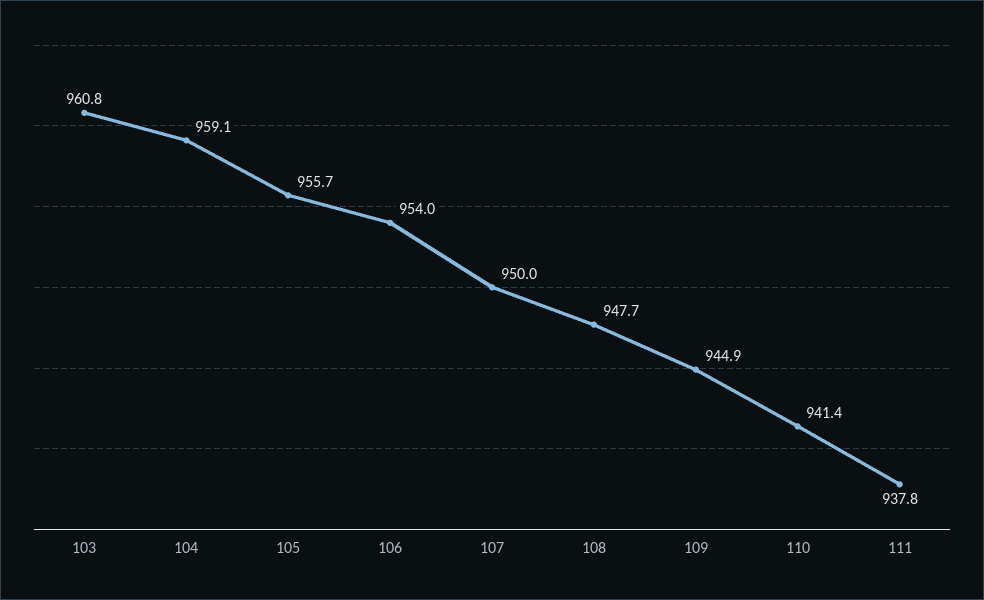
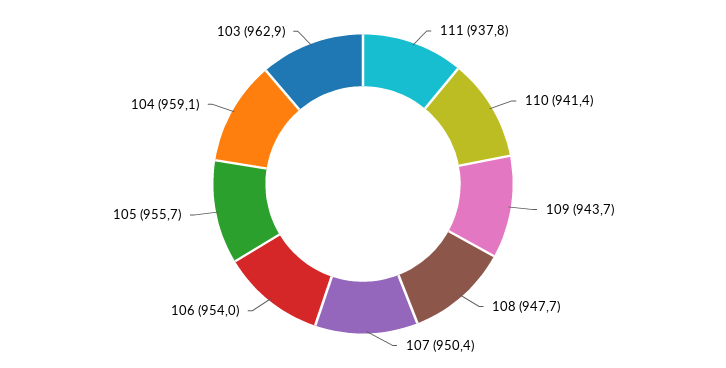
  {
-   "103": 960.8,
+   "103": 962.9,
    "104": 959.1,
    "105": 955.7,
    "106": 954,
-   "107": 950,
+   "107": 950.4,
    "108": 947.7,
-   "109": 944.9,
+   "109": 943.7,
    "110": 941.4,
    "111": 937.8
  }

